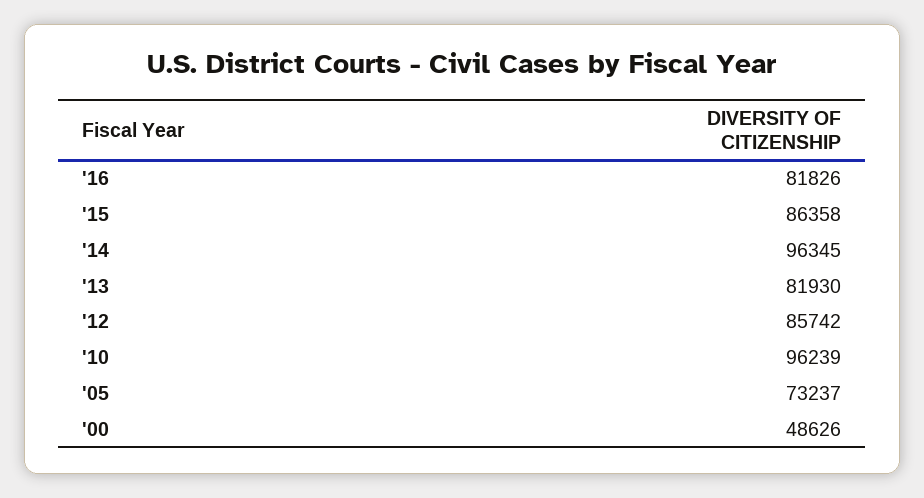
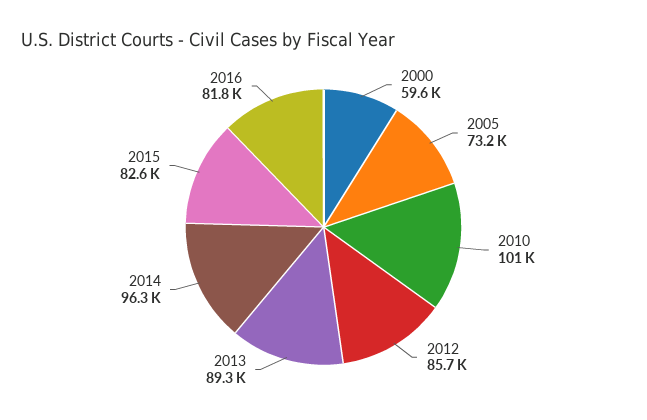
  {
    "'16": 81826,
-   "'15": 86358,
+   "'15": 82600,
    "'14": 96345,
-   "'13": 81930,
+   "'13": 89300,
    "'12": 85742,
-   "'10": 96239,
+   "'10": 101000,
    "'05": 73237,
-   "'00": 48626
+   "'00": 59600
  }

